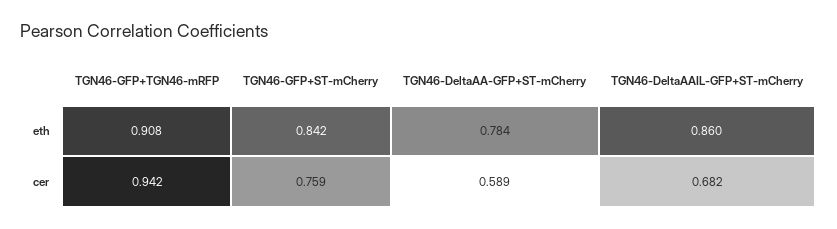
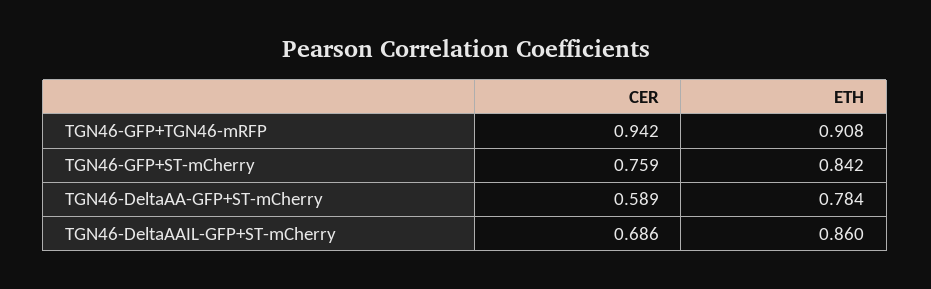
  {
    "TGN46-GFP+TGN46-mRFP": {
      "eth": 0.908,
      "cer": 0.942
    },
    "TGN46-GFP+ST-mCherry": {
      "eth": 0.842,
      "cer": 0.759
    },
    "TGN46-DeltaAA-GFP+ST-mCherry": {
      "eth": 0.784,
      "cer": 0.589
    },
    "TGN46-DeltaAAIL-GFP+ST-mCherry": {
      "eth": 0.86,
-     "cer": 0.682
+     "cer": 0.686
    }
  }

